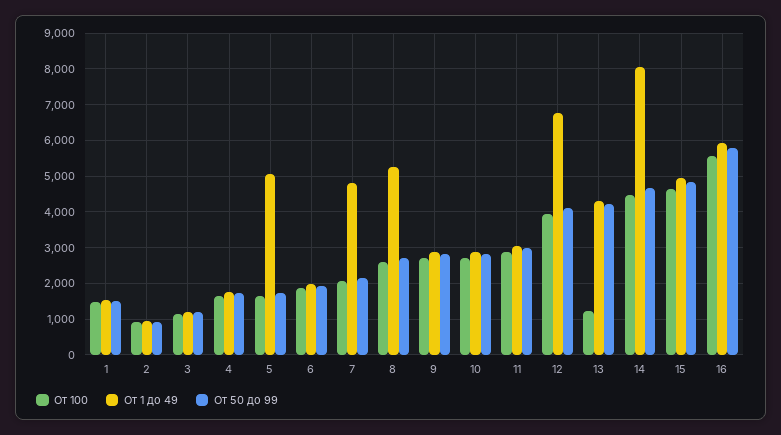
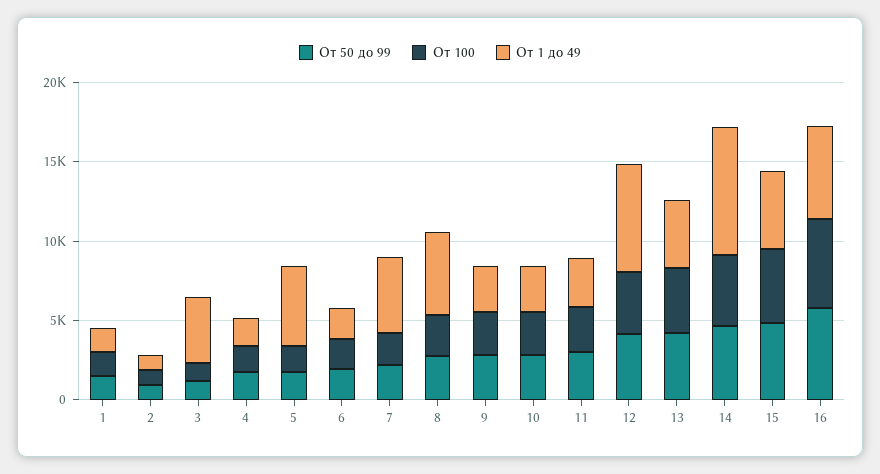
  {
    "От 100": {
      "1": 1400,
      "2": 1000,
      "3": 1200,
      "4": 1600,
      "5": 1600,
      "6": 1800,
      "7": 2000,
      "8": 2600,
      "9": 2800,
      "10": 2800,
      "11": 2800,
      "12": 4000,
-     "13": 1200,
+     "13": 4000,
      "14": 4400,
      "15": 4600,
      "16": 5600
    },
    "От 1 до 49": {
      "1": 1600,
      "2": 1000,
-     "3": 1200,
+     "3": 4000,
      "4": 1800,
      "5": 5000,
      "6": 2000,
      "7": 4800,
      "8": 5200,
      "9": 2800,
      "10": 2800,
      "11": 3000,
      "12": 6800,
      "13": 4400,
      "14": 8000,
      "15": 5000,
      "16": 6000
    },
    "От 50 до 99": {
      "1": 1600,
      "2": 1000,
      "3": 1200,
      "4": 1800,
      "5": 1800,
      "6": 2000,
      "7": 2200,
      "8": 2800,
      "9": 2800,
      "10": 2800,
      "11": 3000,
      "12": 4200,
      "13": 4200,
      "14": 4600,
      "15": 4800,
      "16": 5800
    }
  }

